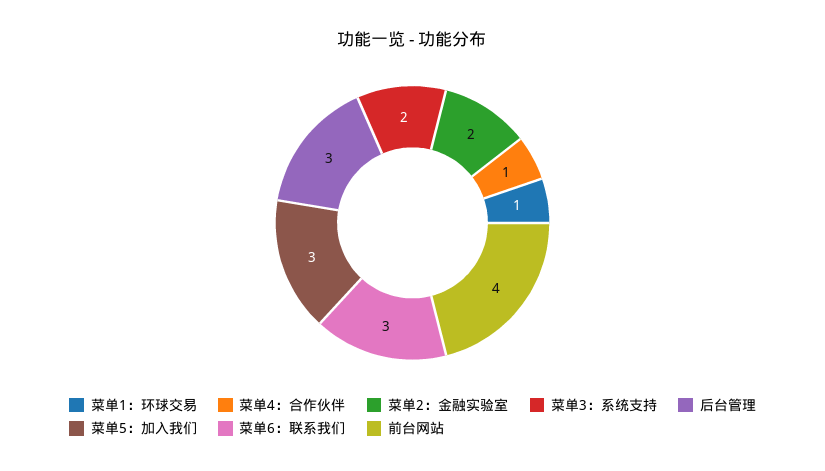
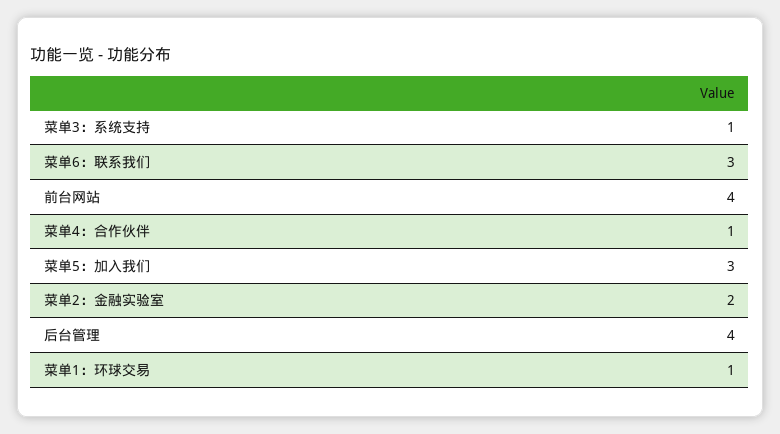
  {
    "菜单1：环球交易": 1,
    "菜单4：合作伙伴": 1,
    "菜单2：金融实验室": 2,
-   "菜单3：系统支持": 2,
+   "菜单3：系统支持": 1,
-   "后台管理": 3,
+   "后台管理": 4,
    "菜单5：加入我们": 3,
    "菜单6：联系我们": 3,
    "前台网站": 4
  }

